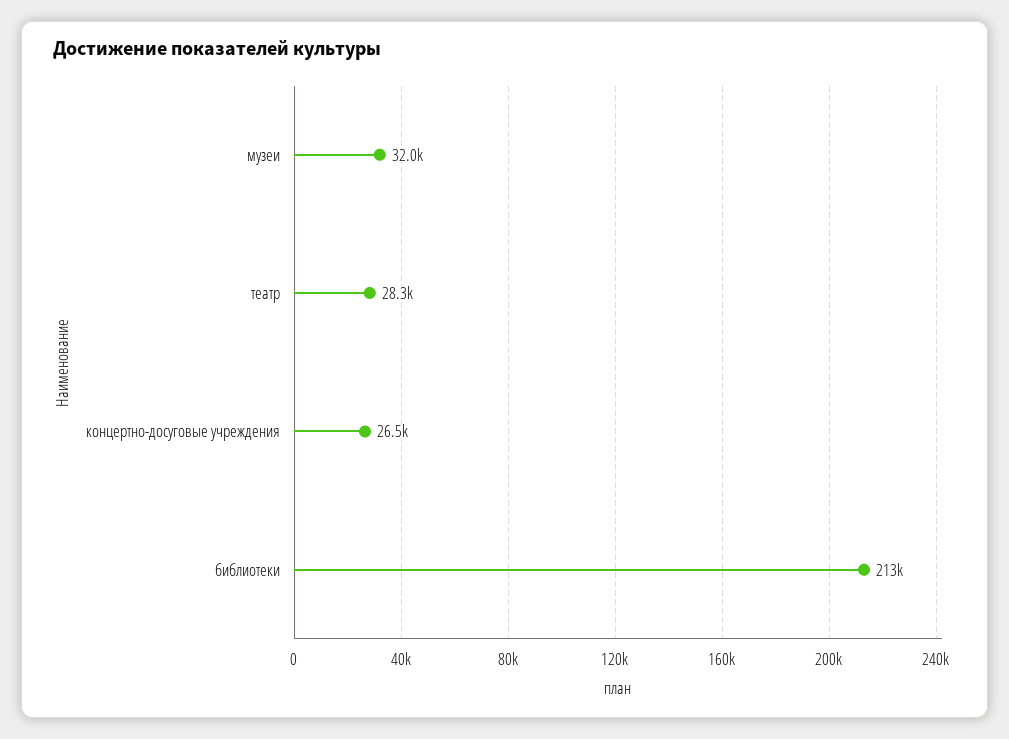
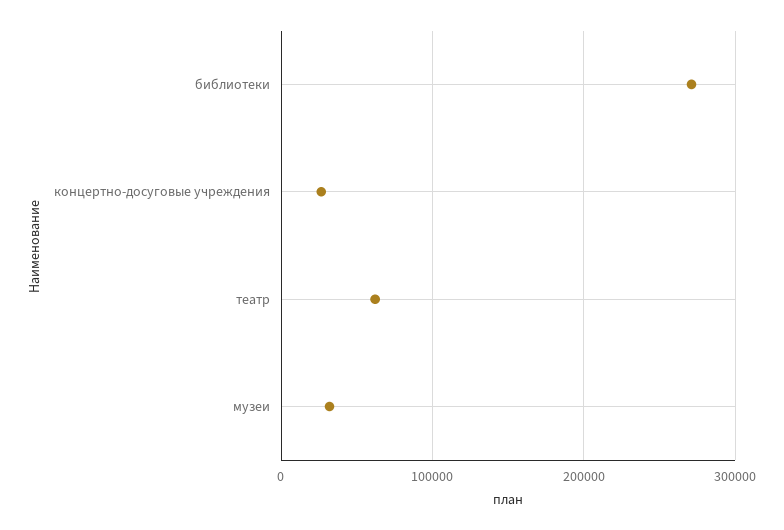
  {
    "музеи": 32000,
-   "театр": 28300,
+   "театр": 60000,
    "концертно-досуговые учреждения": 26500,
-   "библиотеки": 213000
+   "библиотеки": 270000
  }

